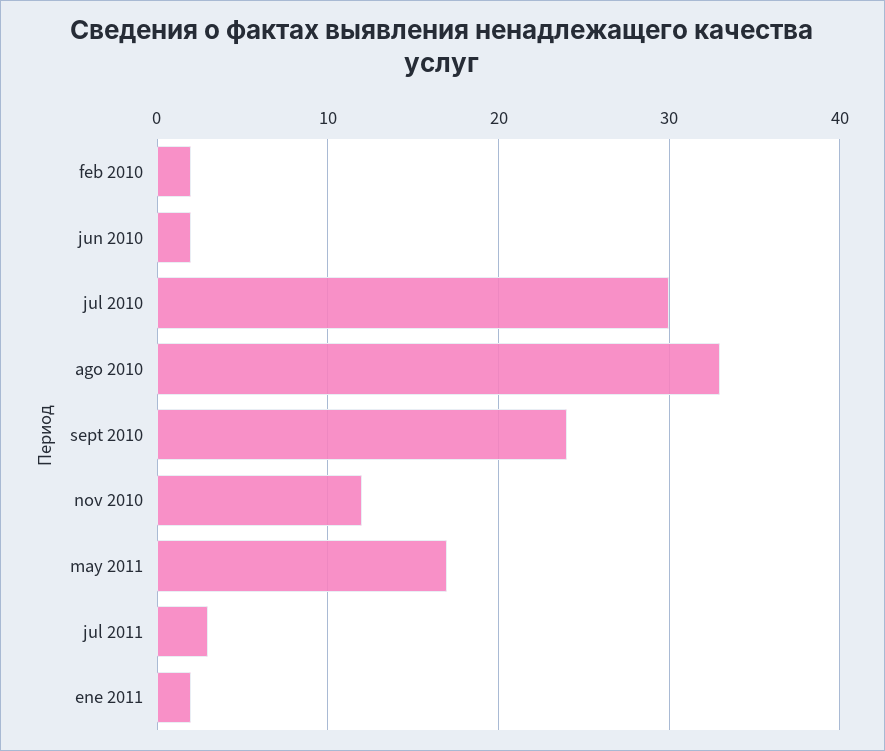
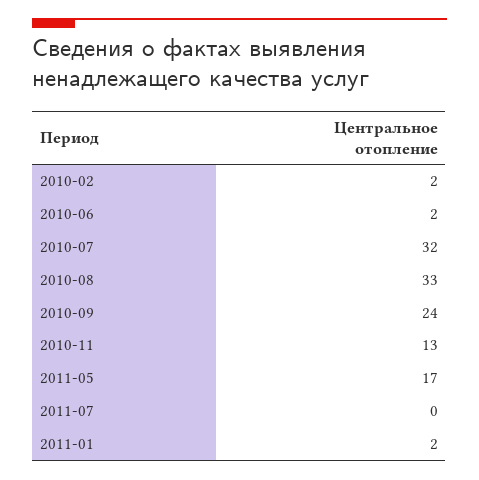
  {
    "feb 2010": 2,
    "jun 2010": 2,
-   "jul 2010": 30,
+   "jul 2010": 32,
    "ago 2010": 33,
    "sept 2010": 24,
-   "nov 2010": 12,
+   "nov 2010": 13,
    "may 2011": 17,
-   "jul 2011": 3,
+   "jul 2011": 0,
    "ene 2011": 2
  }

